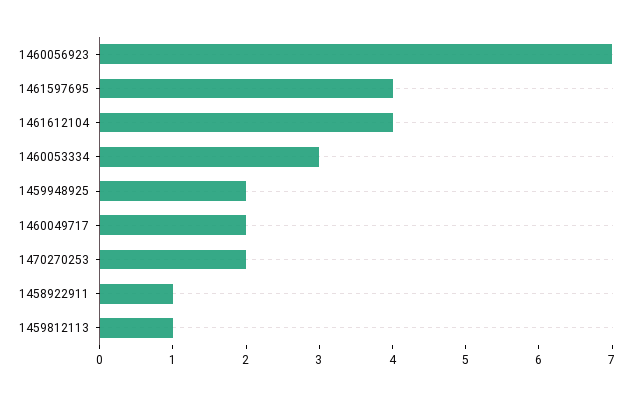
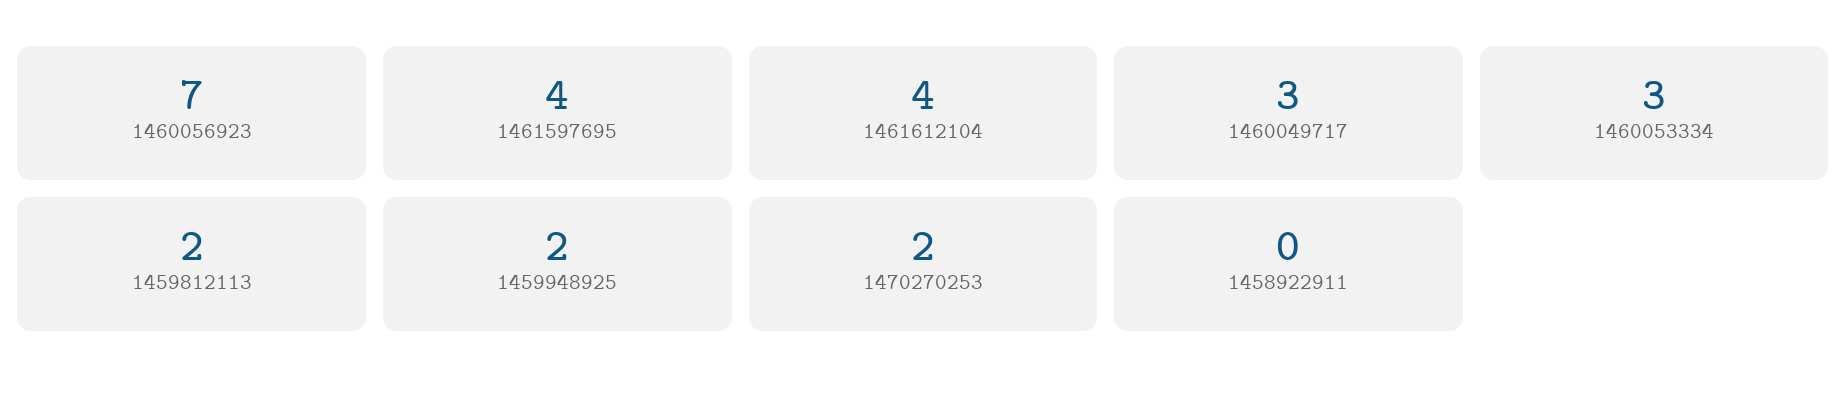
  {
    "1460056923": 7,
    "1461597695": 4,
    "1461612104": 4,
    "1460053334": 3,
    "1459948925": 2,
-   "1460049717": 2,
+   "1460049717": 3,
    "1470270253": 2,
-   "1458922911": 1,
+   "1458922911": 0,
-   "1459812113": 1
+   "1459812113": 2
  }

